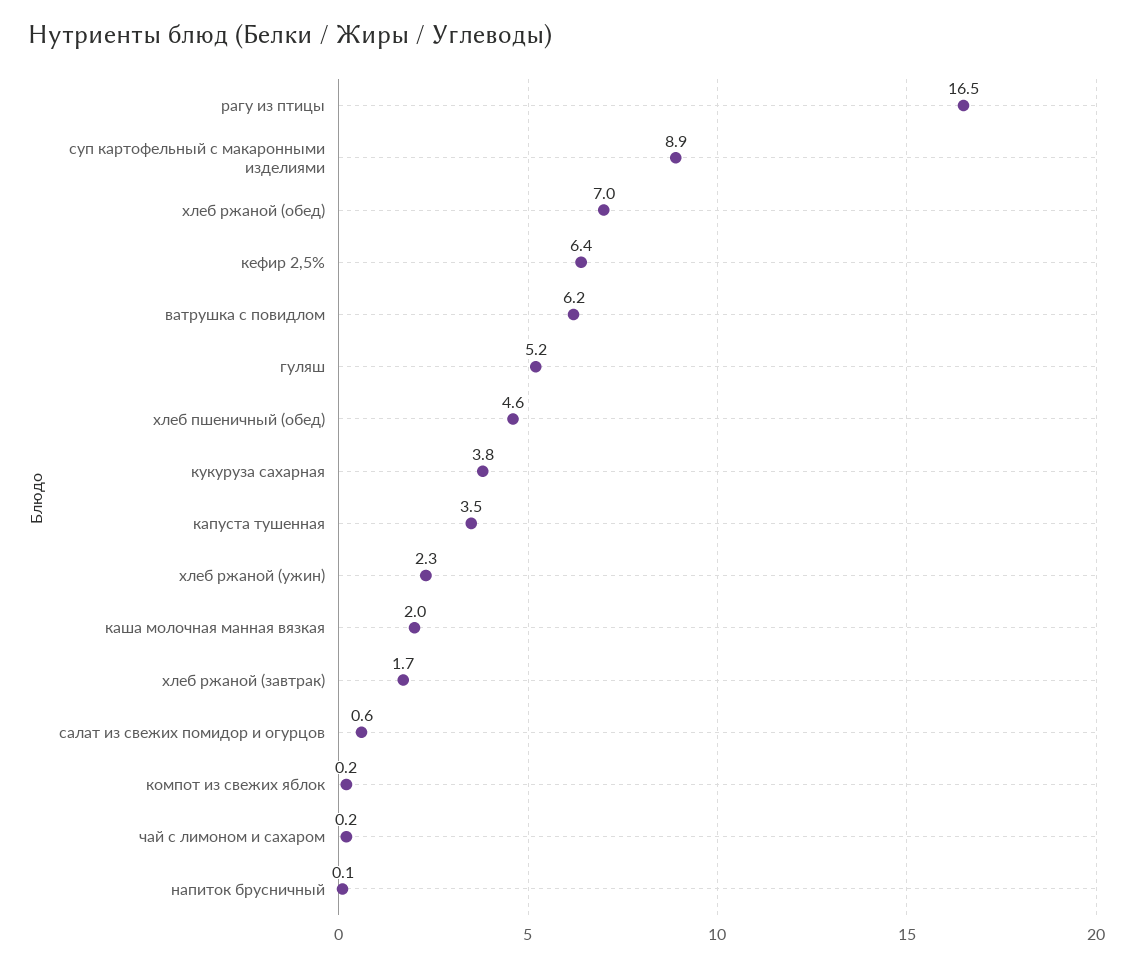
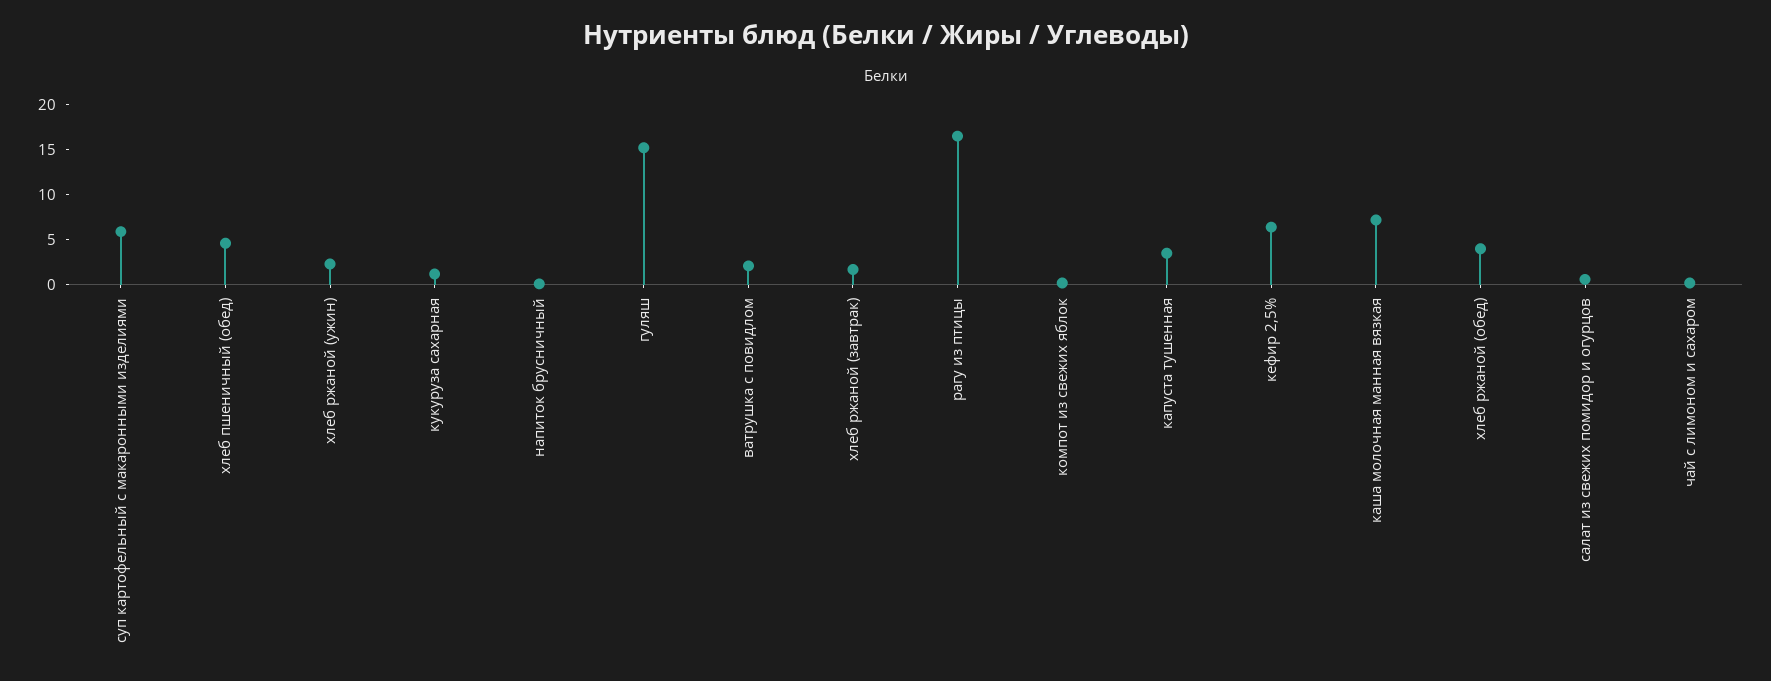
  {
    "рагу из птицы": 16.5,
-   "суп картофельный с макаронными изделиями": 8.9,
+   "суп картофельный с макаронными изделиями": 6,
-   "хлеб ржаной (обед)": 7,
+   "хлеб ржаной (обед)": 4,
    "кефир 2,5%": 6.4,
-   "ватрушка с повидлом": 6.2,
+   "ватрушка с повидлом": 2,
-   "гуляш": 5.2,
+   "гуляш": 15,
    "хлеб пшеничный (обед)": 4.6,
-   "кукуруза сахарная": 3.8,
+   "кукуруза сахарная": 1,
    "капуста тушенная": 3.5,
    "хлеб ржаной (ужин)": 2.3,
-   "каша молочная манная вязкая": 2,
+   "каша молочная манная вязкая": 7,
    "хлеб ржаной (завтрак)": 1.7,
    "салат из свежих помидор и огурцов": 0.6,
    "компот из свежих яблок": 0.2,
    "чай с лимоном и сахаром": 0.2,
    "напиток брусничный": 0.1
  }

